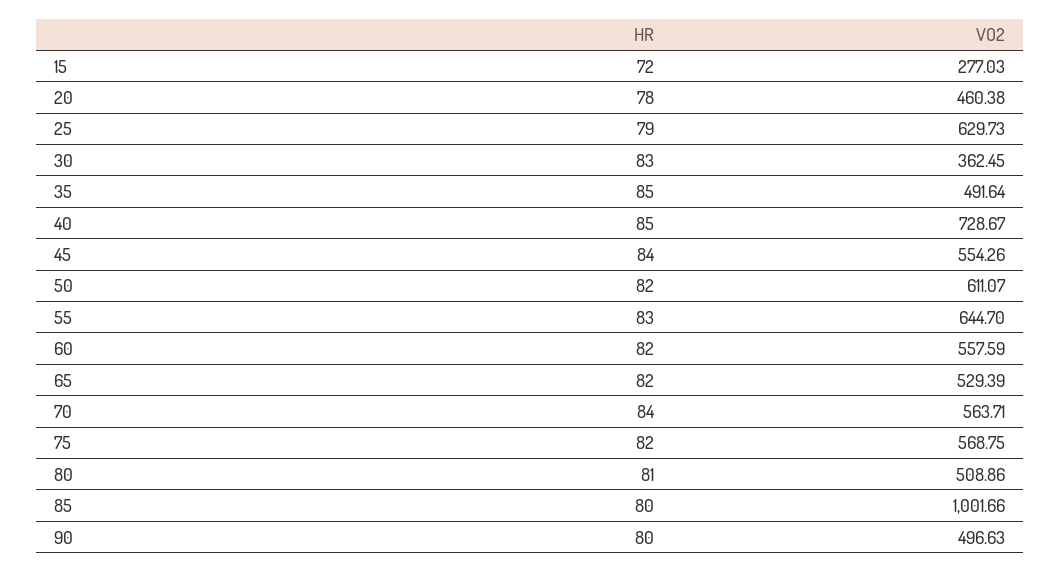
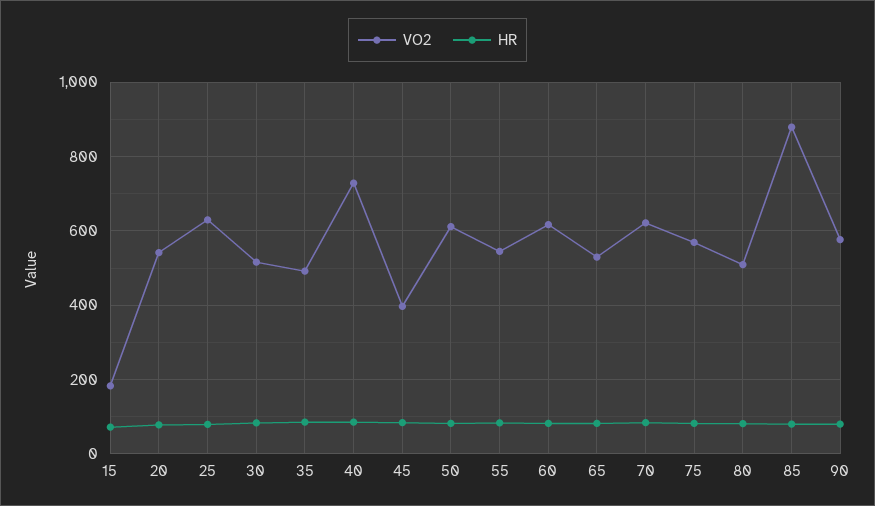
  {
    "HR": {
      "15": 72,
      "20": 78,
      "25": 79,
      "30": 83,
      "35": 85,
      "40": 85,
      "45": 84,
      "50": 82,
      "55": 83,
      "60": 82,
      "65": 82,
      "70": 84,
      "75": 82,
      "80": 81,
      "85": 80,
      "90": 80
    },
    "VO2": {
-     "15": 277.03,
+     "15": 180,
-     "20": 460.38,
+     "20": 540,
      "25": 629.73,
-     "30": 362.45,
+     "30": 520,
      "35": 491.64,
      "40": 728.67,
-     "45": 554.26,
+     "45": 400,
      "50": 611.07,
-     "55": 644.7,
+     "55": 540,
-     "60": 557.59,
+     "60": 620,
      "65": 529.39,
-     "70": 563.71,
+     "70": 620,
      "75": 568.75,
      "80": 508.86,
-     "85": 1001.66,
+     "85": 880,
-     "90": 496.63
+     "90": 580
    }
  }

